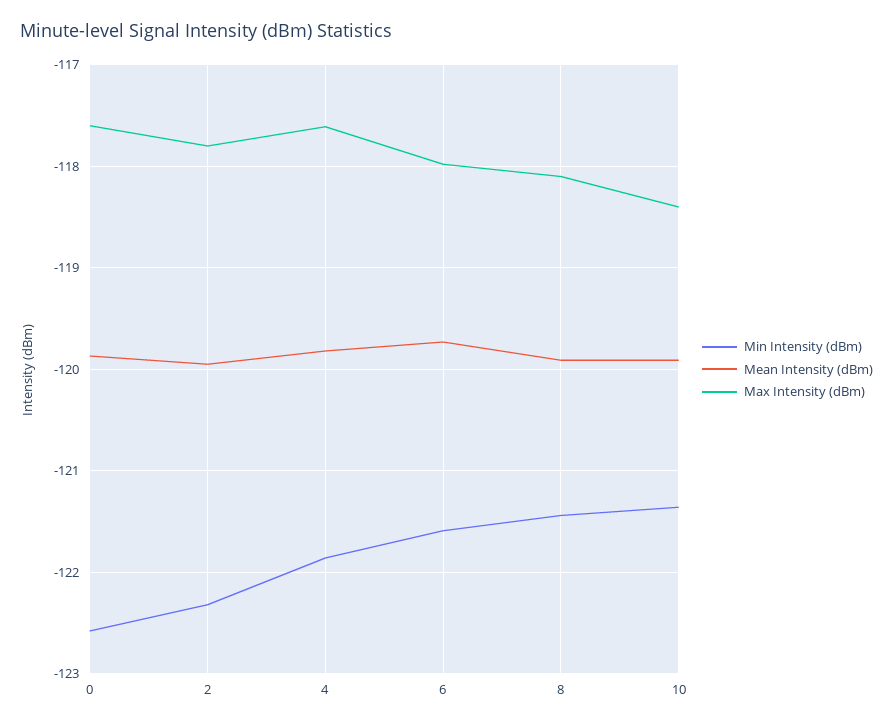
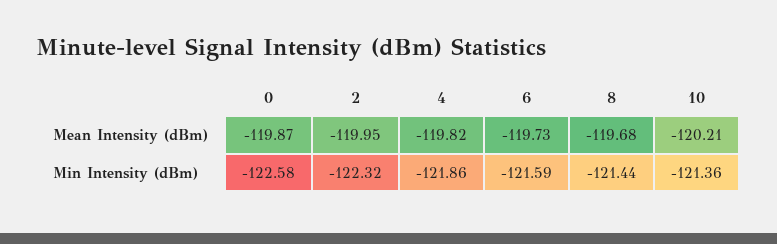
  {
    "Min Intensity (dBm)": {
      "0": -122.58,
      "2": -122.32,
      "4": -121.86,
      "6": -121.59,
      "8": -121.44,
      "10": -121.36
    },
    "Mean Intensity (dBm)": {
      "0": -119.87,
      "2": -119.95,
      "4": -119.82,
      "6": -119.73,
-     "8": -119.9,
+     "8": -119.68,
-     "10": -119.9
+     "10": -120.21
-   },
+   }
-   "Max Intensity (dBm)": {
-     "0": -117.6,
-     "2": -117.8,
-     "4": -117.6,
-     "6": -118,
-     "8": -118.1,
-     "10": -118.4
-   }
  }

